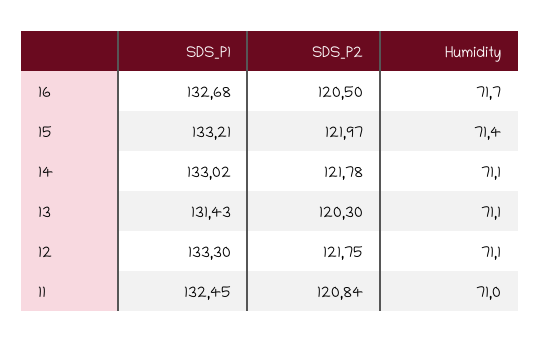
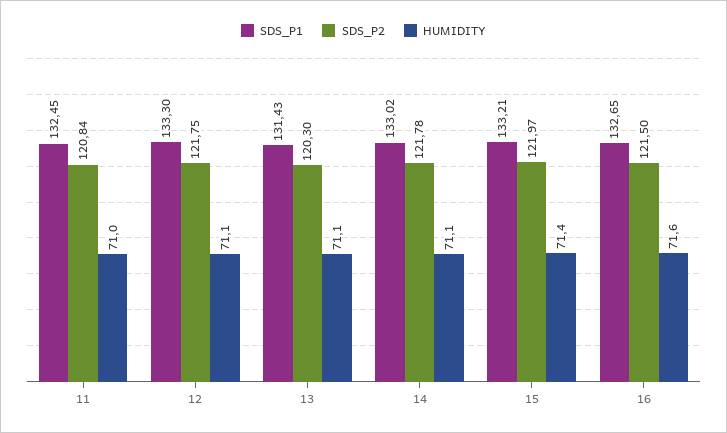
  {
    "SDS_P1": {
-     "16": 132.68,
+     "16": 132.65,
      "15": 133.21,
      "14": 133.02,
      "13": 131.43,
      "12": 133.3,
      "11": 132.45
    },
    "SDS_P2": {
-     "16": 120.5,
+     "16": 121.5,
      "15": 121.97,
      "14": 121.78,
      "13": 120.3,
      "12": 121.75,
      "11": 120.84
    },
    "Humidity": {
-     "16": 71.7,
+     "16": 71.6,
      "15": 71.4,
      "14": 71.1,
      "13": 71.1,
      "12": 71.1,
      "11": 71
    }
  }

